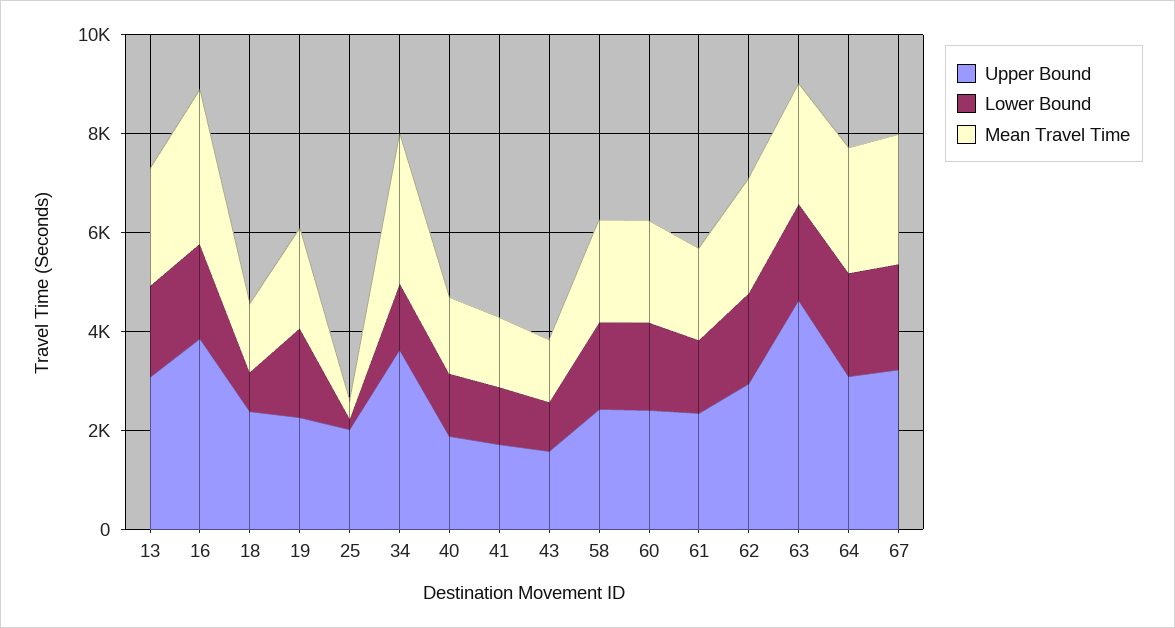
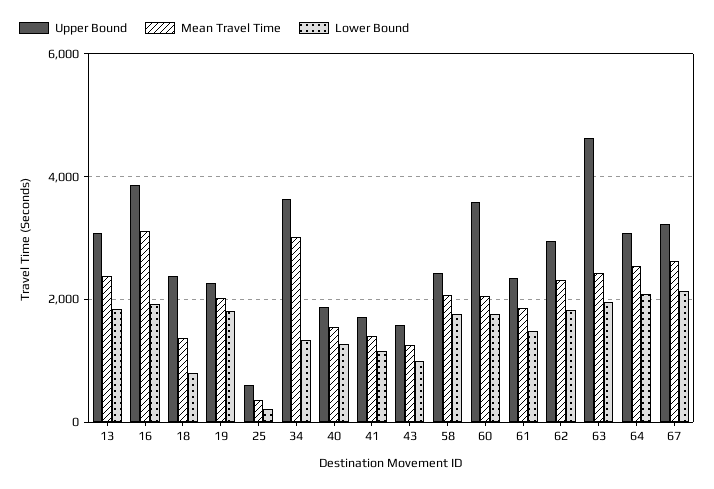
  {
    "Upper Bound": {
      "13": 3000,
      "16": 3800,
      "18": 2400,
      "19": 2200,
-     "25": 2000,
+     "25": 600,
      "34": 3600,
      "40": 1800,
      "41": 1800,
      "43": 1600,
      "58": 2400,
-     "60": 2500,
+     "60": 3600,
      "61": 2400,
      "62": 3000,
      "63": 4600,
      "64": 3000,
      "67": 3200
    },
    "Lower Bound": {
      "13": 1800,
      "16": 2000,
      "18": 800,
      "19": 1800,
      "25": 200,
      "34": 1400,
      "40": 1200,
      "41": 1200,
      "43": 1000,
      "58": 1800,
      "60": 1800,
      "61": 1400,
      "62": 1800,
      "63": 2000,
      "64": 2000,
      "67": 2200
    },
    "Mean Travel Time": {
      "13": 2400,
      "16": 3200,
      "18": 1400,
      "19": 2000,
      "25": 400,
      "34": 3000,
      "40": 1600,
      "41": 1400,
      "43": 1200,
      "58": 2000,
      "60": 2000,
      "61": 1800,
      "62": 2400,
      "63": 2400,
      "64": 2600,
      "67": 2600
    }
  }

